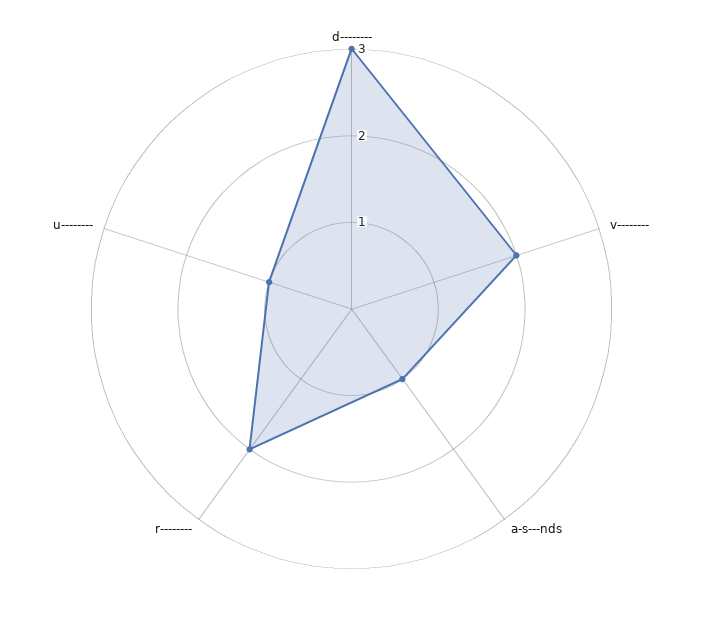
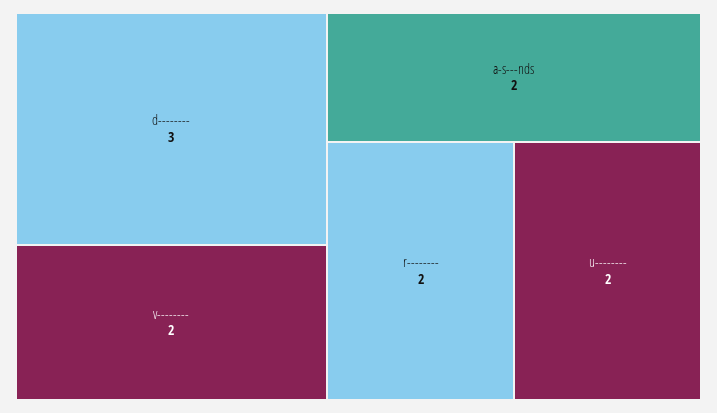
  {
    "d--------": 3,
    "v--------": 2,
-   "a-s---nds": 1,
+   "a-s---nds": 2,
    "r--------": 2,
-   "u--------": 1
+   "u--------": 2
  }

